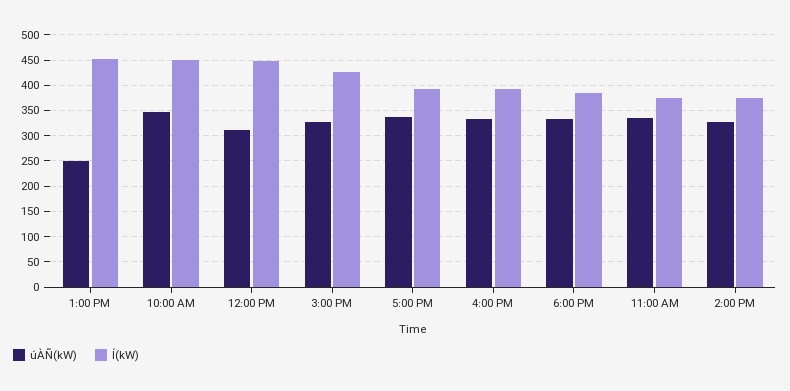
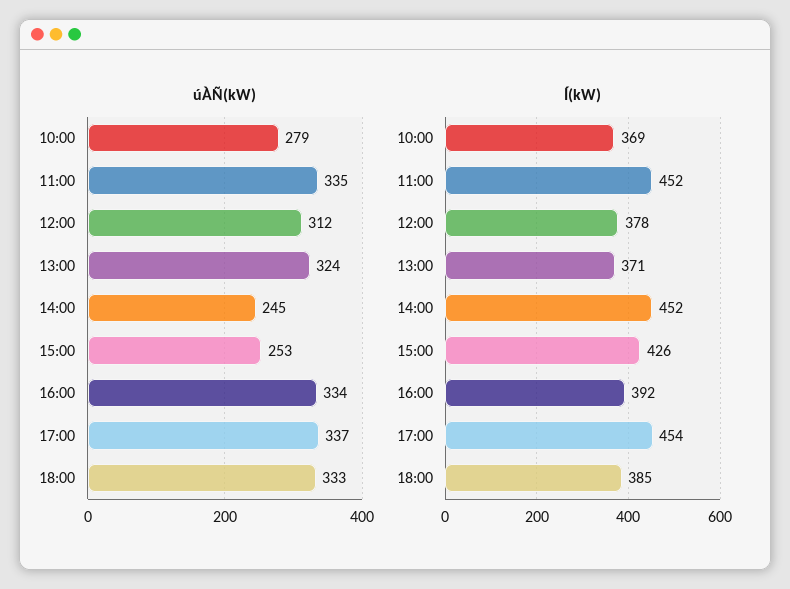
  {
    "úÀÑ(kW)": {
-     "1:00 PM": 250,
+     "1:00 PM": 324,
-     "10:00 AM": 350,
+     "10:00 AM": 279,
      "12:00 PM": 312,
-     "3:00 PM": 325,
+     "3:00 PM": 253,
      "5:00 PM": 337,
      "4:00 PM": 334,
      "6:00 PM": 333,
      "11:00 AM": 335,
-     "2:00 PM": 325
+     "2:00 PM": 245
    },
    "Í(kW)": {
-     "1:00 PM": 450,
+     "1:00 PM": 371,
-     "10:00 AM": 450,
+     "10:00 AM": 369,
-     "12:00 PM": 450,
+     "12:00 PM": 378,
      "3:00 PM": 426,
-     "5:00 PM": 400,
+     "5:00 PM": 454,
      "4:00 PM": 392,
      "6:00 PM": 385,
-     "11:00 AM": 375,
+     "11:00 AM": 452,
-     "2:00 PM": 375
+     "2:00 PM": 452
    }
  }

